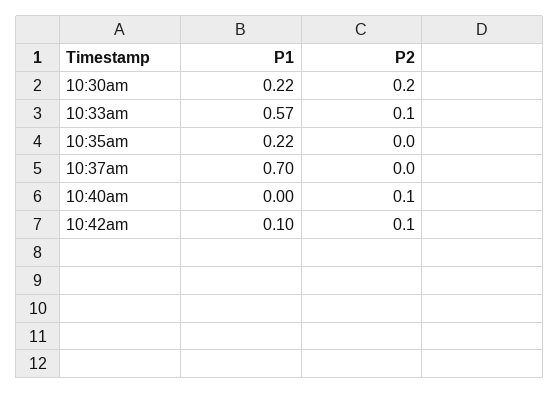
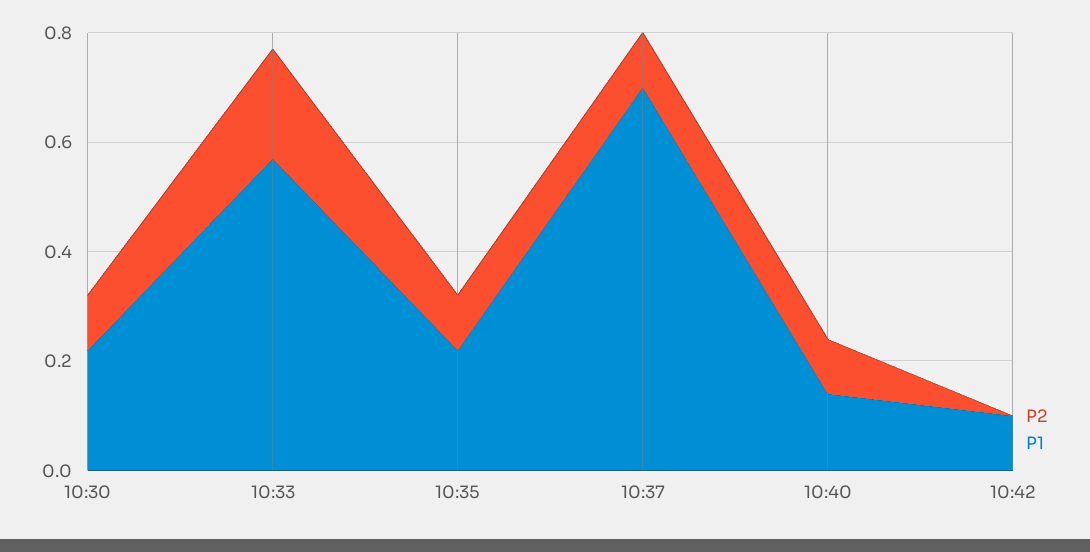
  {
    "P1": {
      "10:30am": 0.22,
      "10:33am": 0.57,
      "10:35am": 0.22,
      "10:37am": 0.7,
-     "10:40am": 0,
+     "10:40am": 0.15,
      "10:42am": 0.1
    },
    "P2": {
-     "10:30am": 0.2,
+     "10:30am": 0.1,
-     "10:33am": 0.1,
+     "10:33am": 0.2,
-     "10:35am": 0,
+     "10:35am": 0.1,
-     "10:37am": 0,
+     "10:37am": 0.1,
      "10:40am": 0.1,
-     "10:42am": 0.1
+     "10:42am": 0
    }
  }

